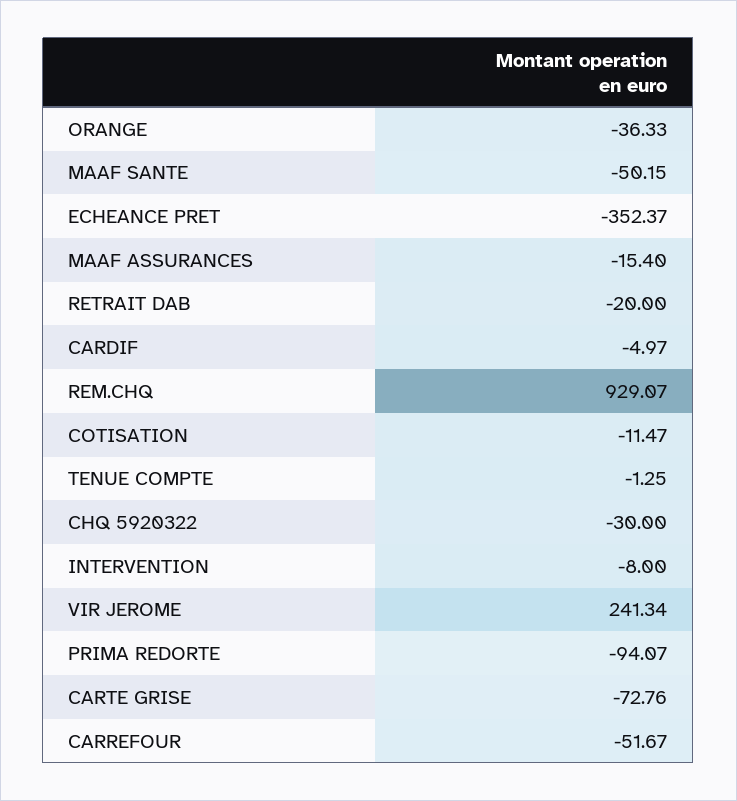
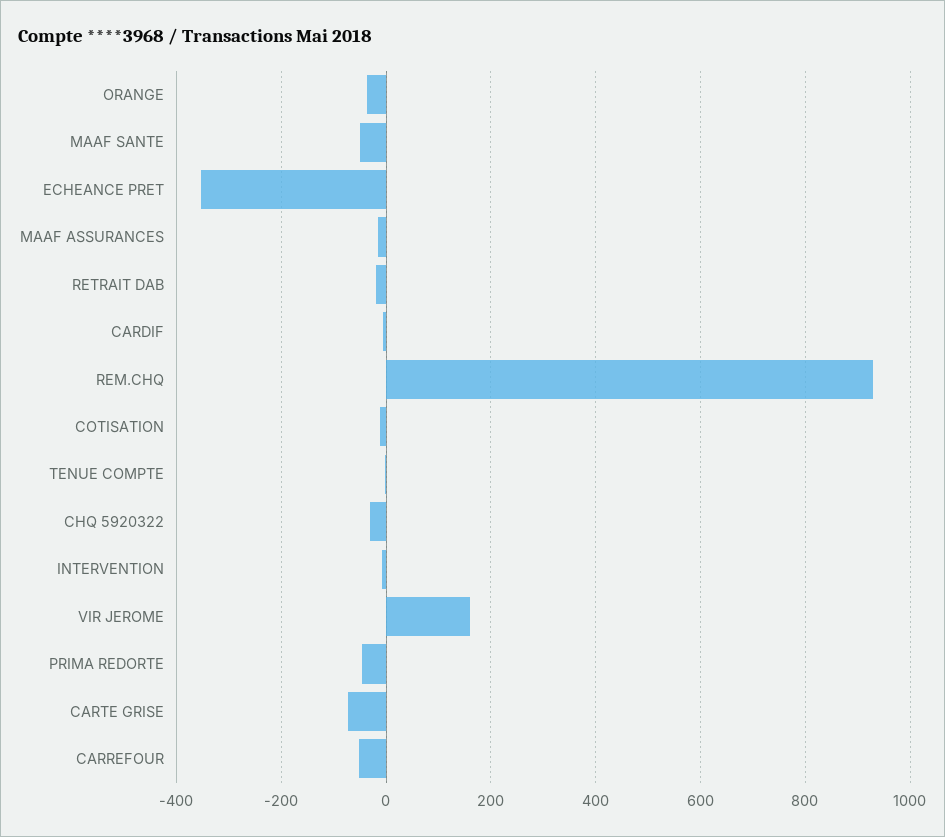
  {
    "ORANGE": -36.33,
    "MAAF SANTE": -50.15,
    "ECHEANCE PRET": -352.37,
    "MAAF ASSURANCES": -15.4,
    "RETRAIT DAB": -20,
    "CARDIF": -4.97,
    "REM.CHQ": 929.07,
    "COTISATION": -11.47,
    "TENUE COMPTE": -1.25,
    "CHQ 5920322": -30,
    "INTERVENTION": -8,
-   "VIR JEROME": 241.34,
+   "VIR JEROME": 160,
-   "PRIMA REDORTE": -94.07,
+   "PRIMA REDORTE": -40,
    "CARTE GRISE": -72.76,
    "CARREFOUR": -51.67
  }

